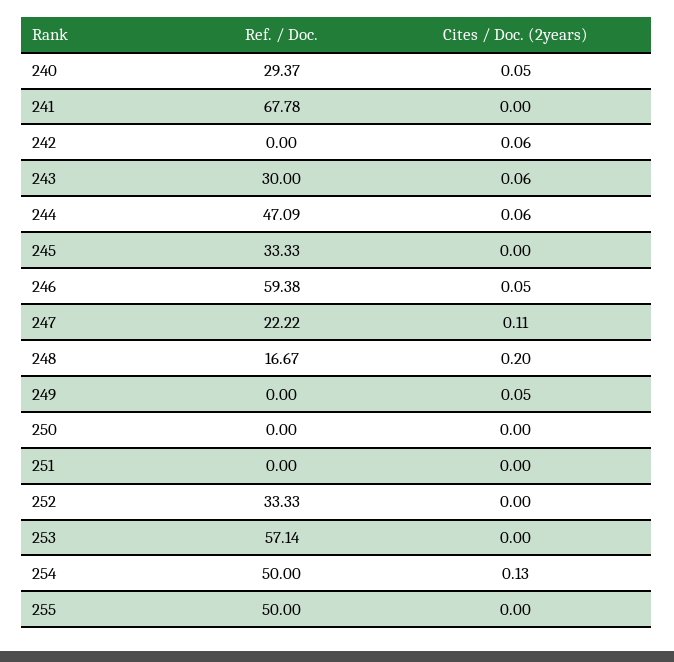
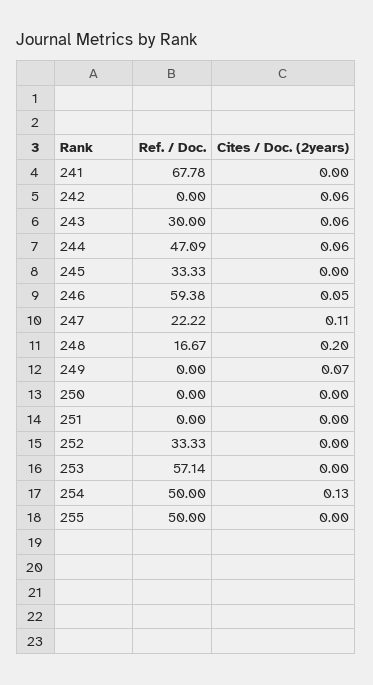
  {
    "Ref. / Doc.": {
-     "240": 29.37,
      "241": 67.78,
      "242": 0,
      "243": 30,
      "244": 47.09,
      "245": 33.33,
      "246": 59.38,
      "247": 22.22,
      "248": 16.67,
      "249": 0,
      "250": 0,
      "251": 0,
      "252": 33.33,
      "253": 57.14,
      "254": 50,
      "255": 50
    },
    "Cites / Doc. (2years)": {
-     "240": 0.05,
      "241": 0,
      "242": 0.06,
      "243": 0.06,
      "244": 0.06,
      "245": 0,
      "246": 0.05,
      "247": 0.11,
      "248": 0.2,
-     "249": 0.05,
+     "249": 0.07,
      "250": 0,
      "251": 0,
      "252": 0,
      "253": 0,
      "254": 0.13,
      "255": 0
    }
  }

